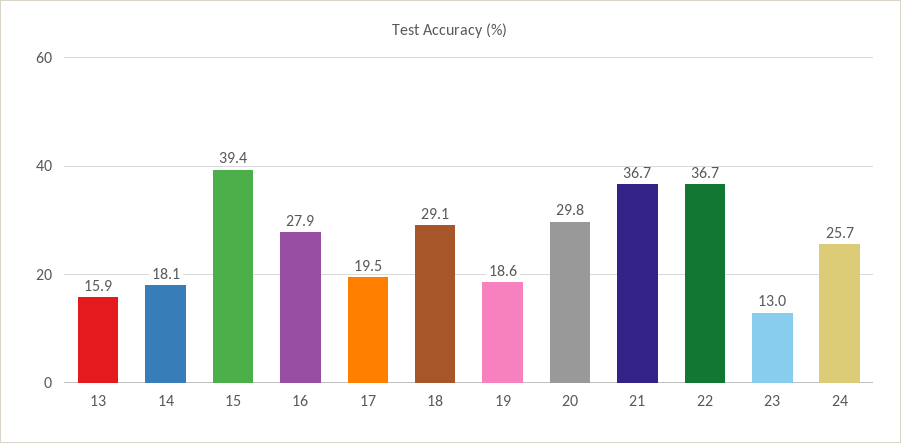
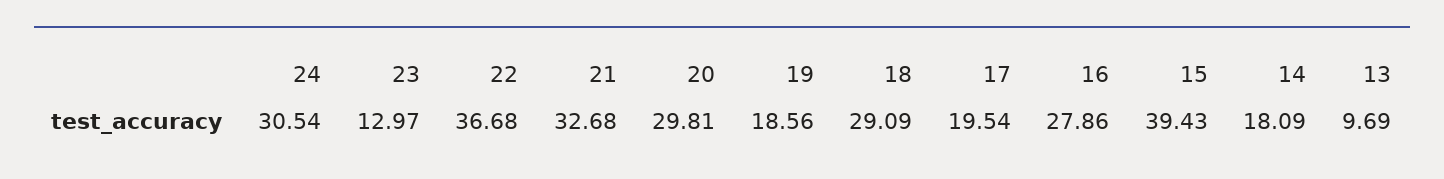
  {
-   "13": 15.9,
+   "13": 9.69,
    "14": 18.09,
    "15": 39.43,
    "16": 27.86,
    "17": 19.54,
    "18": 29.09,
    "19": 18.56,
    "20": 29.81,
-   "21": 36.7,
+   "21": 32.68,
    "22": 36.68,
    "23": 12.97,
-   "24": 25.7
+   "24": 30.54
  }

